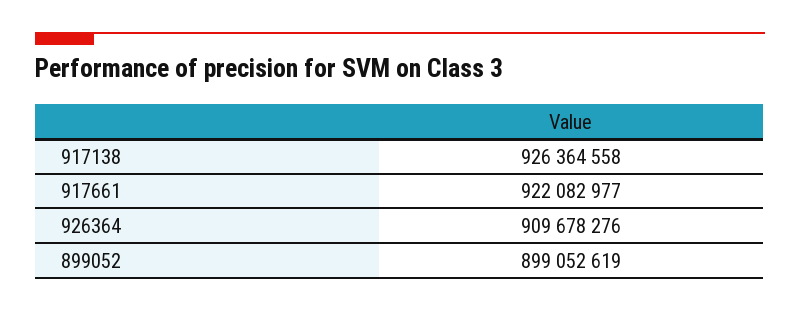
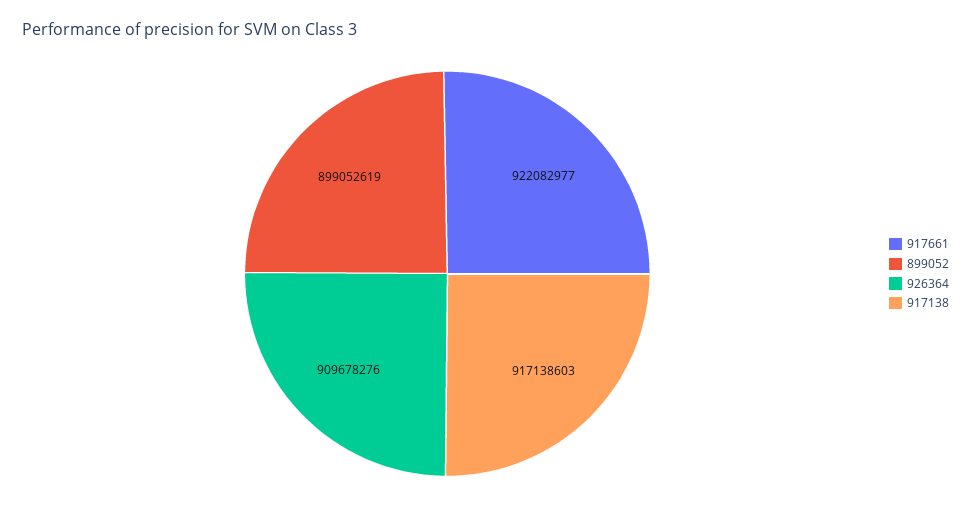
  {
-   "917138": 926364558,
+   "917138": 917138603,
    "917661": 922082977,
    "926364": 909678276,
    "899052": 899052619
  }

